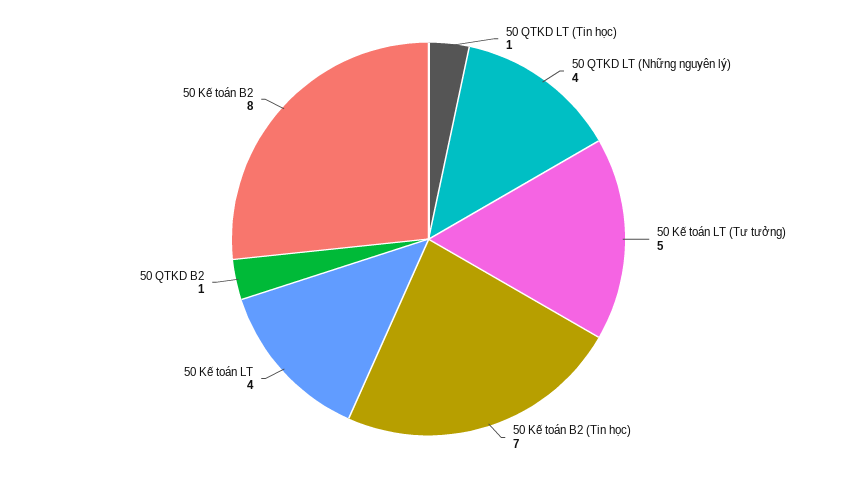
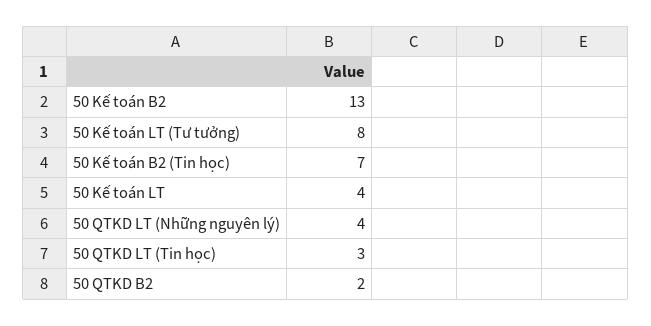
  {
-   "50 QTKD LT (Tin học)": 1,
+   "50 QTKD LT (Tin học)": 3,
    "50 QTKD LT (Những nguyên lý)": 4,
-   "50 Kế toán LT (Tư tưởng)": 5,
+   "50 Kế toán LT (Tư tưởng)": 8,
    "50 Kế toán B2 (Tin học)": 7,
    "50 Kế toán LT": 4,
-   "50 QTKD B2": 1,
+   "50 QTKD B2": 2,
-   "50 Kế toán B2": 8
+   "50 Kế toán B2": 13
  }

